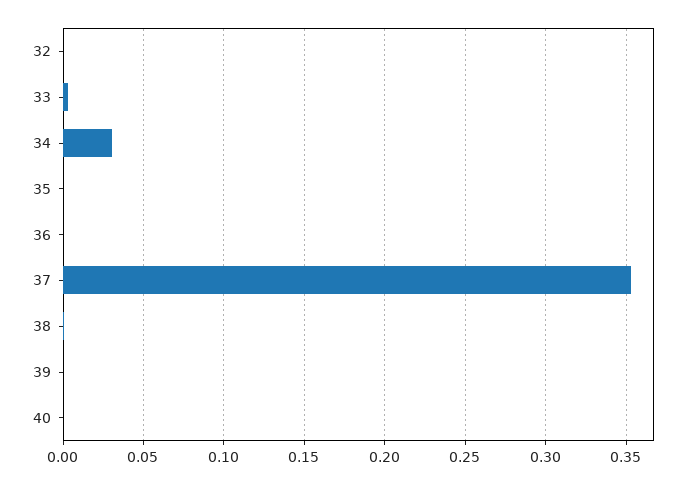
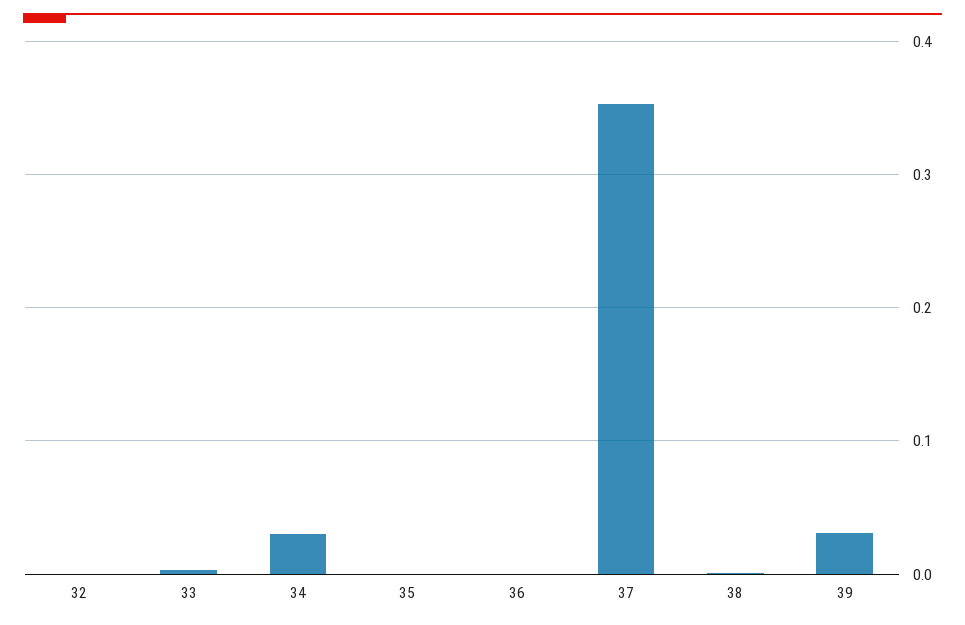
  {
    "32": 0,
    "33": 0.005,
    "34": 0.03,
    "35": 0,
    "36": 0,
    "37": 0.355,
    "38": 0,
-   "39": 0,
+   "39": 0.03
-   "40": 0
  }

